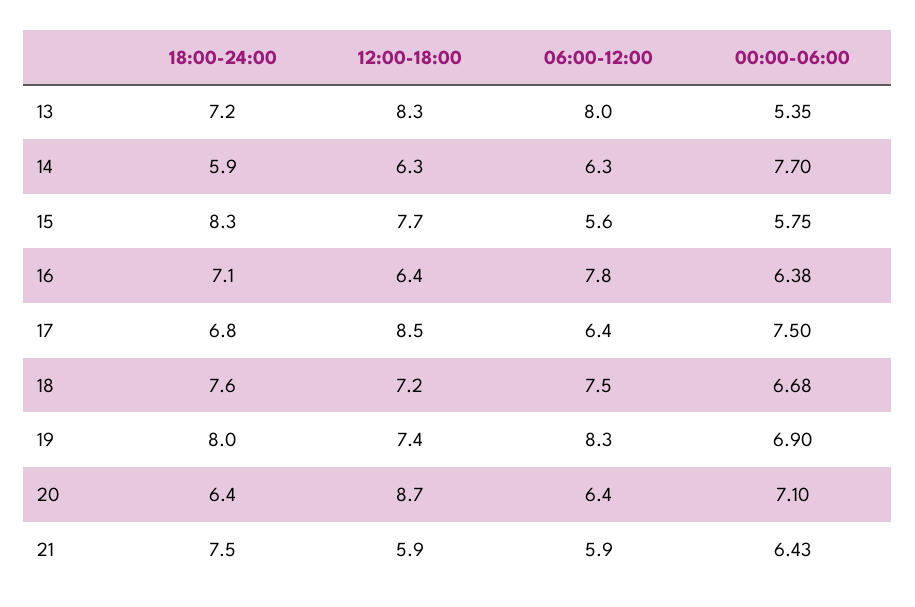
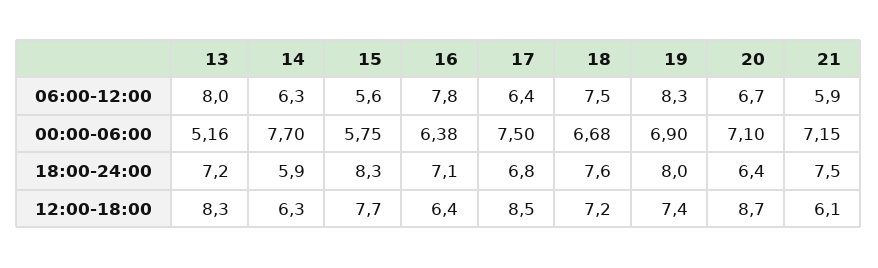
  {
    "18:00-24:00": {
      "13": 7.2,
      "14": 5.9,
      "15": 8.3,
      "16": 7.1,
      "17": 6.8,
      "18": 7.6,
      "19": 8,
      "20": 6.4,
      "21": 7.5
    },
    "12:00-18:00": {
      "13": 8.3,
      "14": 6.3,
      "15": 7.7,
      "16": 6.4,
      "17": 8.5,
      "18": 7.2,
      "19": 7.4,
      "20": 8.7,
-     "21": 5.9
+     "21": 6.1
    },
    "06:00-12:00": {
      "13": 8,
      "14": 6.3,
      "15": 5.6,
      "16": 7.8,
      "17": 6.4,
      "18": 7.5,
      "19": 8.3,
-     "20": 6.4,
+     "20": 6.7,
      "21": 5.9
    },
    "00:00-06:00": {
-     "13": 5.35,
+     "13": 5.16,
      "14": 7.7,
      "15": 5.75,
      "16": 6.38,
      "17": 7.5,
      "18": 6.68,
      "19": 6.9,
      "20": 7.1,
-     "21": 6.43
+     "21": 7.15
    }
  }

